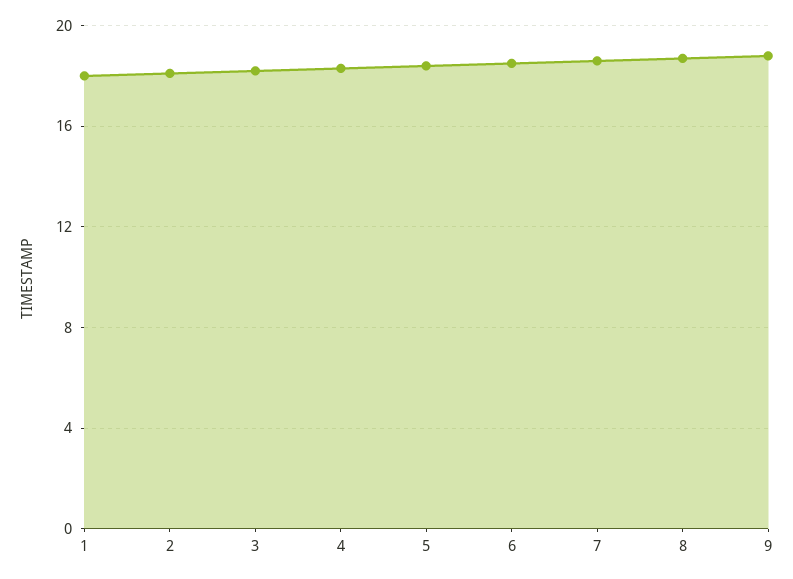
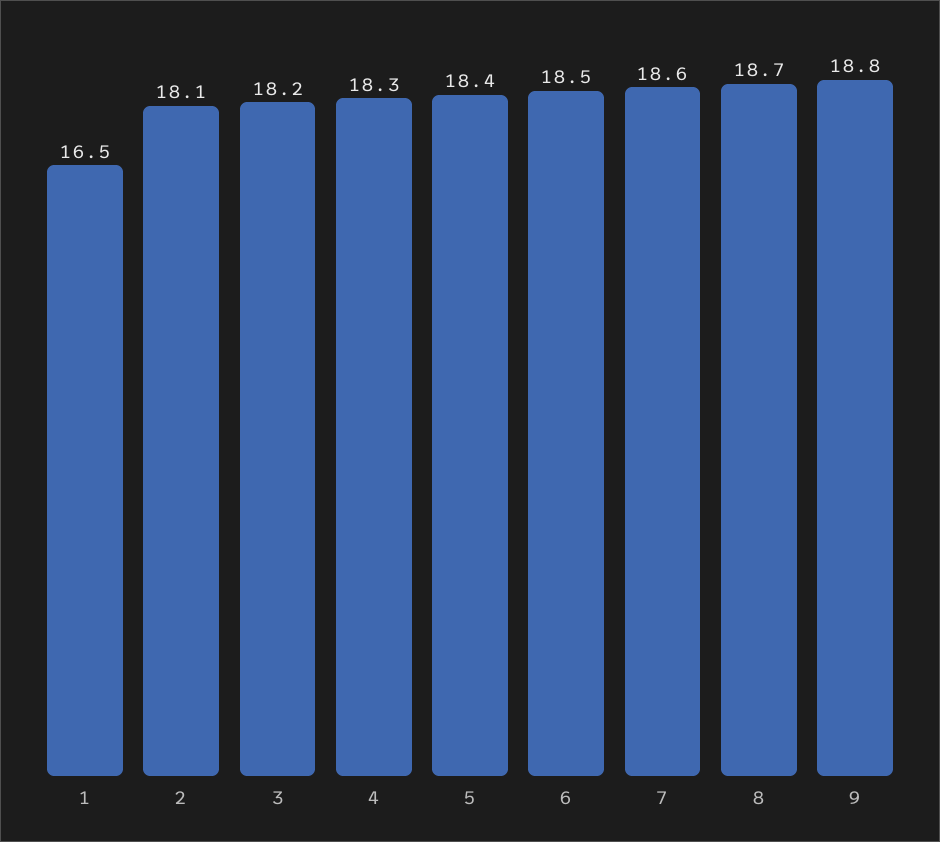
  {
-   "1": 18,
+   "1": 16.5,
    "2": 18.1,
    "3": 18.2,
    "4": 18.3,
    "5": 18.4,
    "6": 18.5,
    "7": 18.6,
    "8": 18.7,
    "9": 18.8
  }

